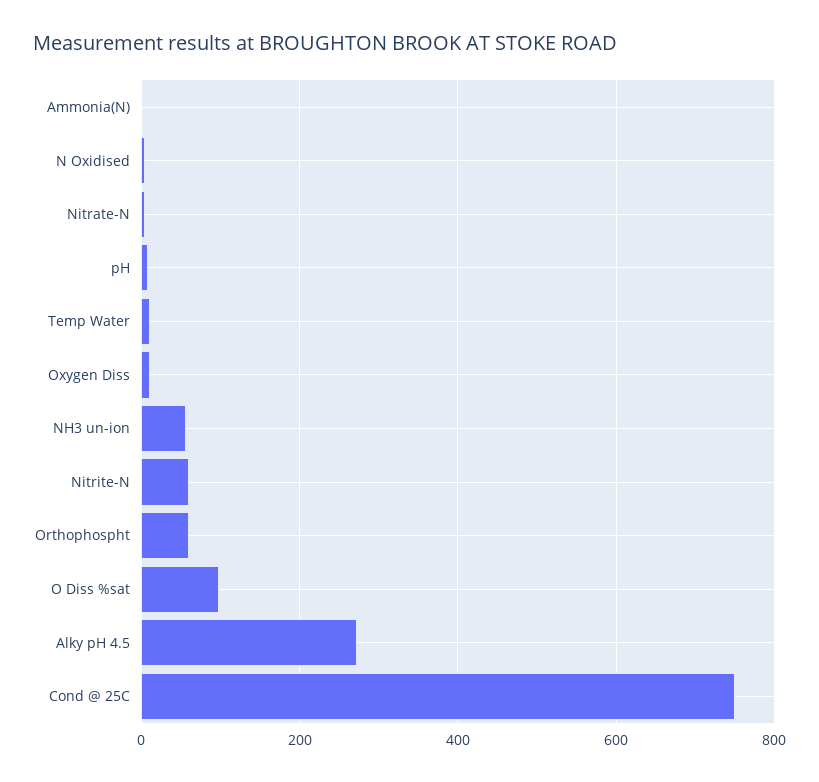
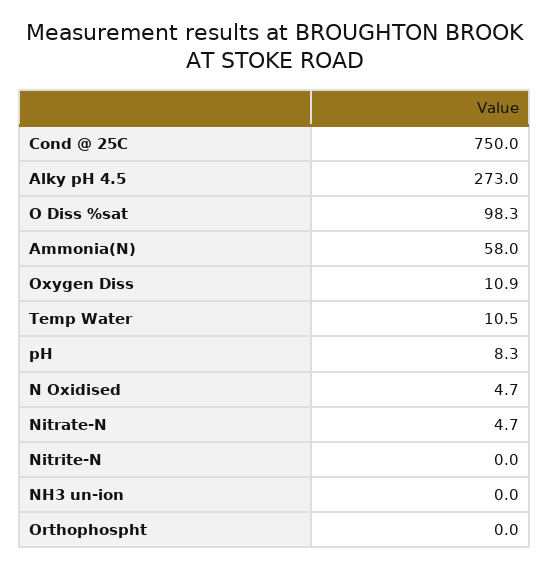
  {
-   "Ammonia(N)": 0,
+   "Ammonia(N)": 58,
    "N Oxidised": 4.7,
    "Nitrate-N": 4.7,
    "pH": 8.3,
    "Temp Water": 10.5,
    "Oxygen Diss": 10.9,
-   "NH3 un-ion": 60,
+   "NH3 un-ion": 0,
-   "Nitrite-N": 60,
+   "Nitrite-N": 0,
-   "Orthophospht": 60,
+   "Orthophospht": 0,
    "O Diss %sat": 98.3,
    "Alky pH 4.5": 273,
    "Cond @ 25C": 750
  }

